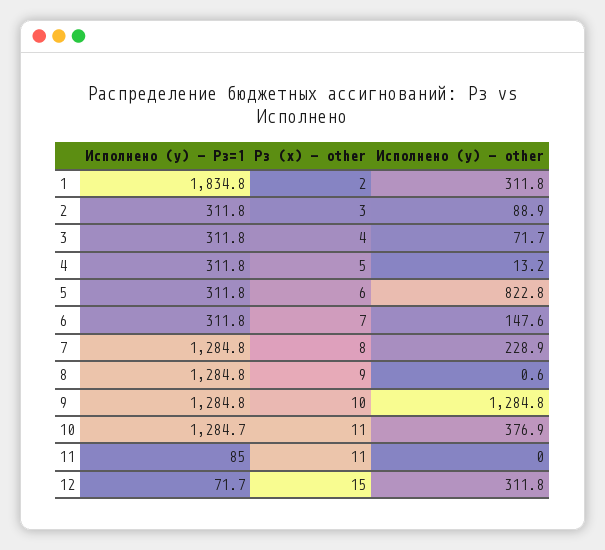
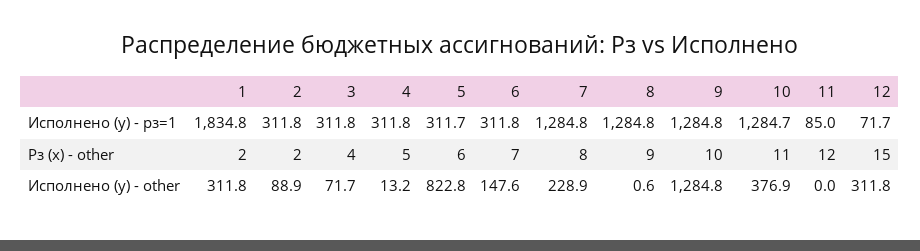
  {
    "Исполнено (y) - Рз=1": {
      "1": 1834.8,
      "2": 311.8,
      "3": 311.8,
      "4": 311.8,
-     "5": 311.8,
+     "5": 311.7,
      "6": 311.8,
      "7": 1284.8,
      "8": 1284.8,
      "9": 1284.8,
      "10": 1284.7,
      "11": 85,
      "12": 71.7
    },
    "Рз (x) - other": {
      "1": 2,
-     "2": 3,
+     "2": 2,
      "3": 4,
      "4": 5,
      "5": 6,
      "6": 7,
      "7": 8,
      "8": 9,
      "9": 10,
      "10": 11,
-     "11": 11,
+     "11": 12,
      "12": 15
    },
    "Исполнено (y) - other": {
      "1": 311.8,
      "2": 88.9,
      "3": 71.7,
      "4": 13.2,
      "5": 822.8,
      "6": 147.6,
      "7": 228.9,
      "8": 0.6,
      "9": 1284.8,
      "10": 376.9,
      "11": 0,
      "12": 311.8
    }
  }

